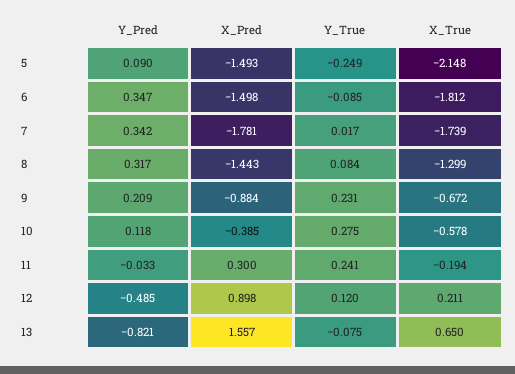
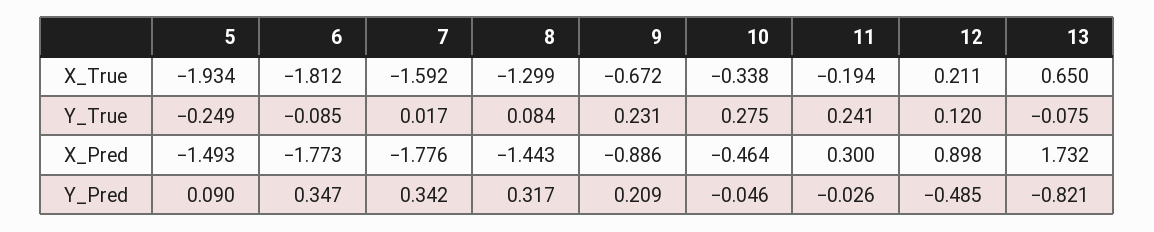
  {
    "Y_Pred": {
      "5": 0.09,
      "6": 0.347,
      "7": 0.342,
      "8": 0.317,
      "9": 0.209,
-     "10": 0.118,
+     "10": -0.046,
-     "11": -0.033,
+     "11": -0.026,
      "12": -0.485,
      "13": -0.821
    },
    "X_Pred": {
      "5": -1.493,
-     "6": -1.498,
+     "6": -1.773,
-     "7": -1.781,
+     "7": -1.776,
      "8": -1.443,
-     "9": -0.884,
+     "9": -0.886,
-     "10": -0.385,
+     "10": -0.464,
      "11": 0.3,
      "12": 0.898,
-     "13": 1.557
+     "13": 1.732
    },
    "Y_True": {
      "5": -0.249,
      "6": -0.085,
      "7": 0.017,
      "8": 0.084,
      "9": 0.231,
      "10": 0.275,
      "11": 0.241,
      "12": 0.12,
      "13": -0.075
    },
    "X_True": {
-     "5": -2.148,
+     "5": -1.934,
      "6": -1.812,
-     "7": -1.739,
+     "7": -1.592,
      "8": -1.299,
      "9": -0.672,
-     "10": -0.578,
+     "10": -0.338,
      "11": -0.194,
      "12": 0.211,
      "13": 0.65
    }
  }

